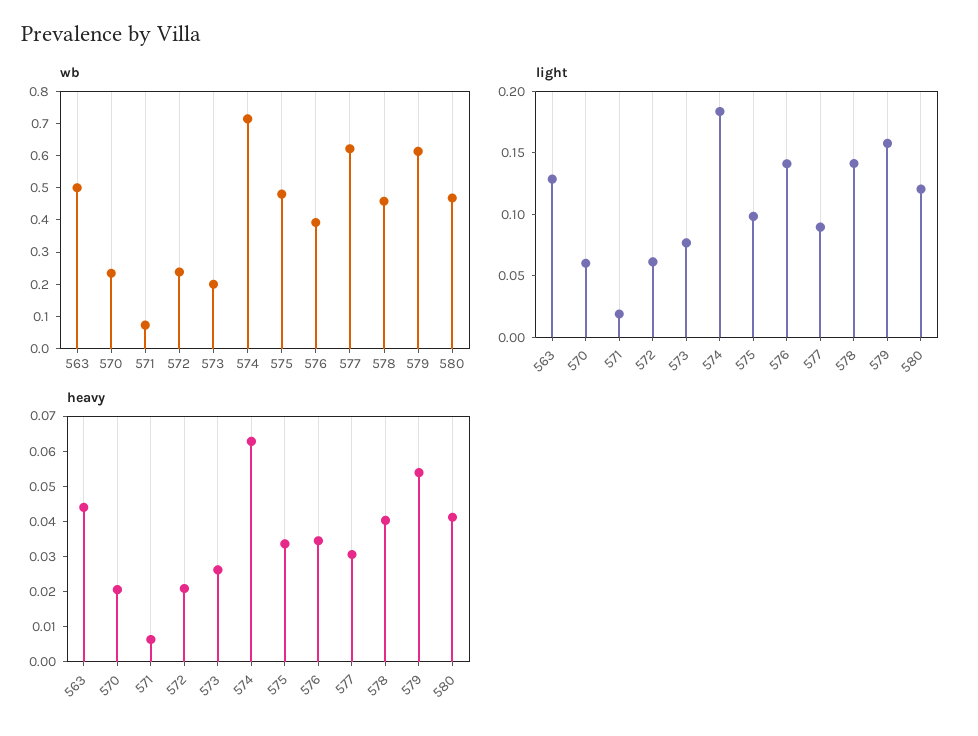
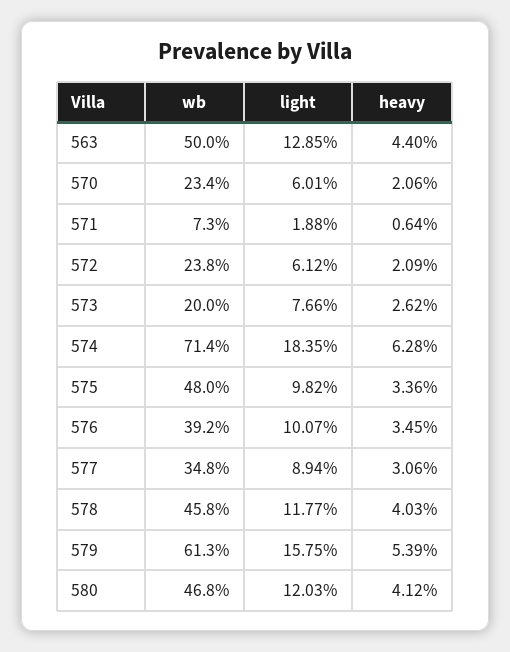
  {
    "wb": {
      "563": 0.5,
      "570": 0.234,
      "571": 0.073,
      "572": 0.238,
      "573": 0.2,
      "574": 0.714,
      "575": 0.48,
      "576": 0.392,
-     "577": 0.625,
+     "577": 0.348,
      "578": 0.458,
      "579": 0.613,
      "580": 0.468
    },
    "light": {
      "563": 0.1285,
      "570": 0.0601,
      "571": 0.0188,
      "572": 0.0612,
      "573": 0.0766,
      "574": 0.1835,
      "575": 0.0982,
-     "576": 0.14,
+     "576": 0.1007,
      "577": 0.0894,
-     "578": 0.14,
+     "578": 0.1177,
      "579": 0.1575,
      "580": 0.1203
    },
    "heavy": {
      "563": 0.044,
      "570": 0.0206,
      "571": 0.0064,
      "572": 0.0209,
      "573": 0.0262,
      "574": 0.0628,
      "575": 0.0336,
      "576": 0.0345,
      "577": 0.0306,
      "578": 0.0403,
      "579": 0.0539,
      "580": 0.0412
    }
  }

